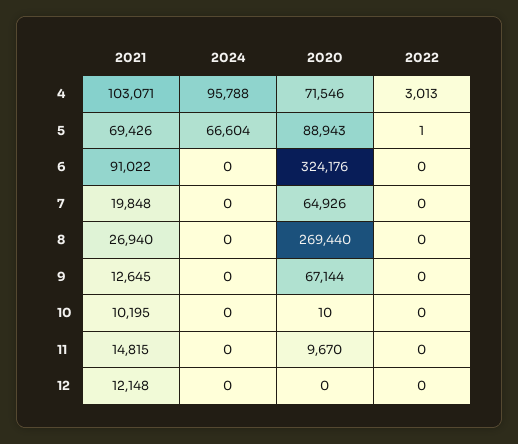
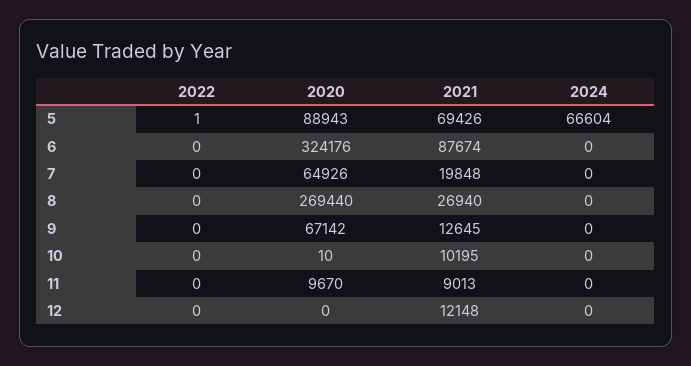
  {
    "2021": {
-     "4": 103071,
      "5": 69426,
-     "6": 91022,
+     "6": 87674,
      "7": 19848,
      "8": 26940,
      "9": 12645,
      "10": 10195,
-     "11": 14815,
+     "11": 9013,
      "12": 12148
    },
    "2024": {
-     "4": 95788,
      "5": 66604,
      "6": 0,
      "7": 0,
      "8": 0,
      "9": 0,
      "10": 0,
      "11": 0,
      "12": 0
    },
    "2020": {
-     "4": 71546,
      "5": 88943,
      "6": 324176,
      "7": 64926,
      "8": 269440,
-     "9": 67144,
+     "9": 67142,
      "10": 10,
      "11": 9670,
      "12": 0
    },
    "2022": {
-     "4": 3013,
      "5": 1,
      "6": 0,
      "7": 0,
      "8": 0,
      "9": 0,
      "10": 0,
      "11": 0,
      "12": 0
    }
  }

